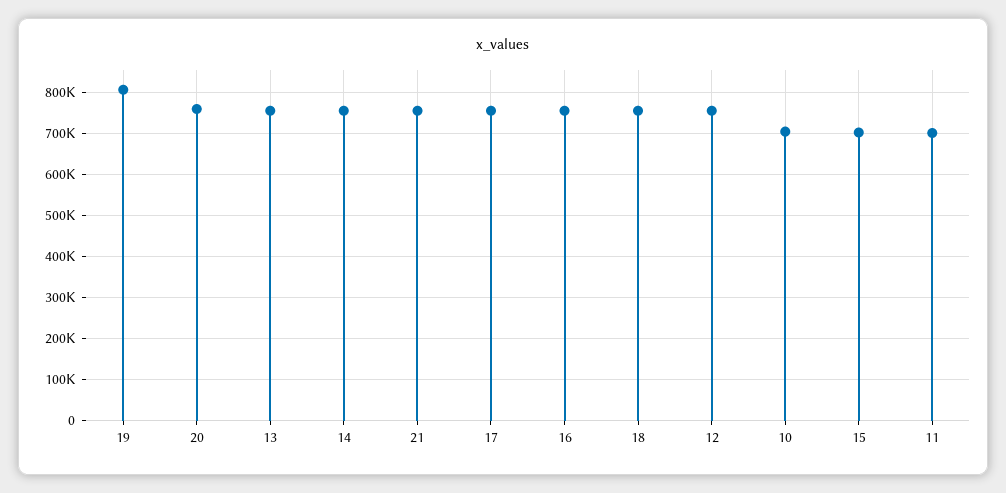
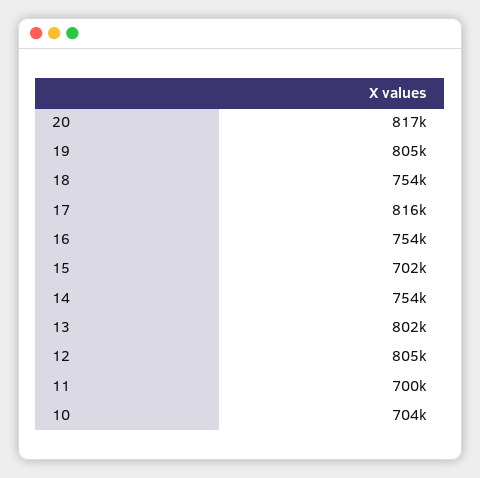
  {
    "19": 805000,
-   "20": 760000,
+   "20": 817000,
-   "13": 760000,
+   "13": 802000,
    "14": 754000,
-   "21": 760000,
-   "17": 760000,
+   "17": 816000,
    "16": 754000,
    "18": 754000,
-   "12": 760000,
+   "12": 805000,
    "10": 704000,
    "15": 702000,
    "11": 700000
  }

